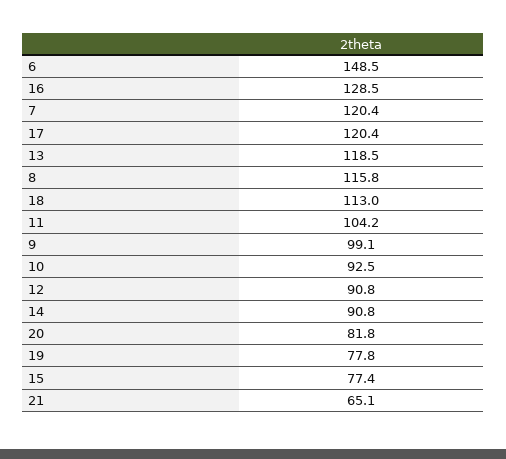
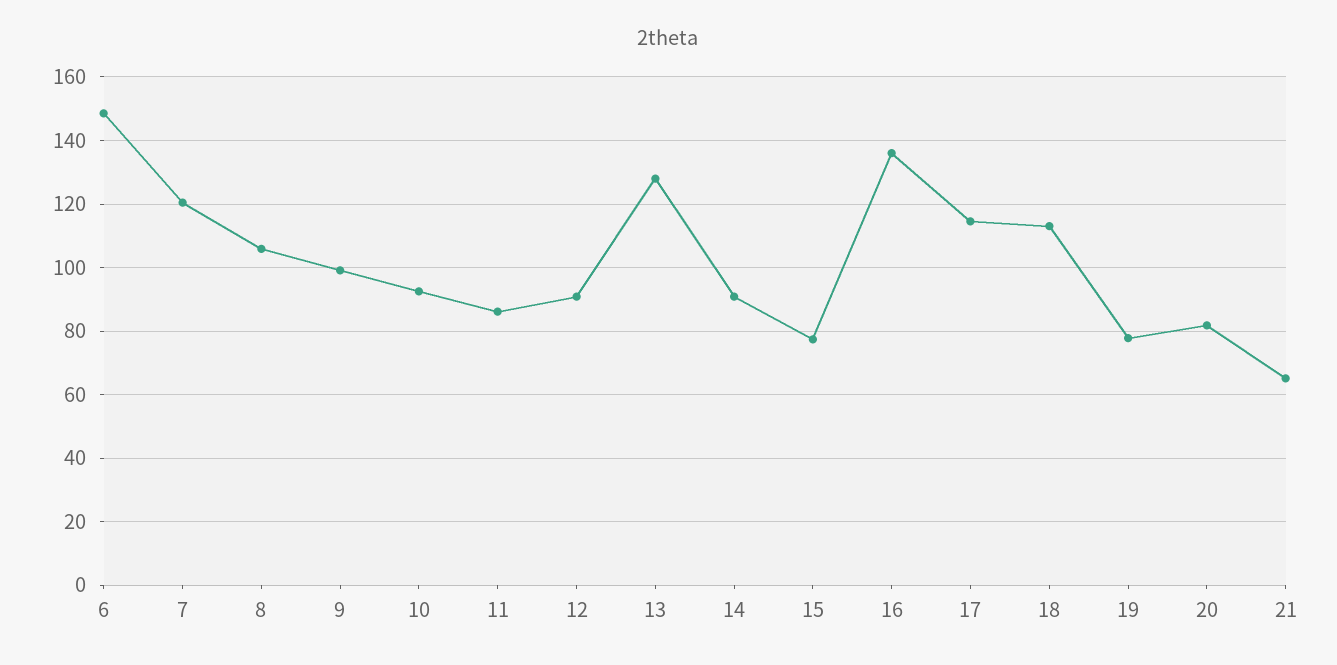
  {
    "6": 148.5,
-   "16": 128.5,
+   "16": 136,
    "7": 120.4,
-   "17": 120.4,
+   "17": 114,
-   "13": 118.5,
+   "13": 128,
-   "8": 115.8,
+   "8": 106,
    "18": 113,
-   "11": 104.2,
+   "11": 86,
    "9": 99.1,
    "10": 92.5,
    "12": 90.8,
    "14": 90.8,
    "20": 81.8,
    "19": 77.8,
    "15": 77.4,
    "21": 65.1
  }

